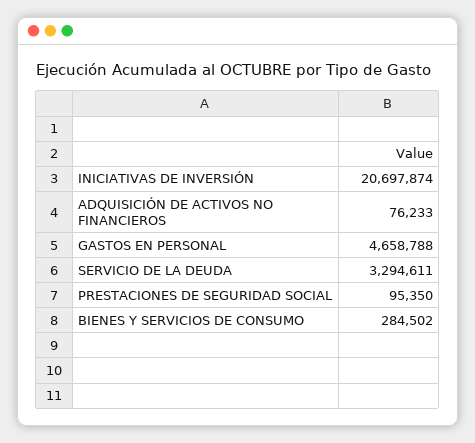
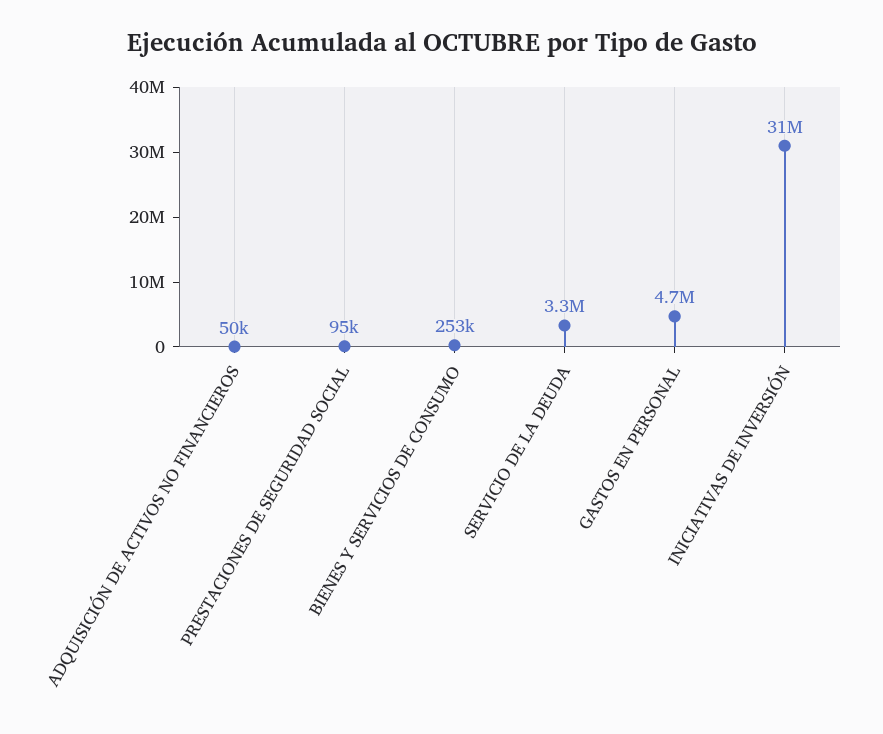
  {
-   "INICIATIVAS DE INVERSIÓN": 20697874,
+   "INICIATIVAS DE INVERSIÓN": 31000000,
-   "ADQUISICIÓN DE ACTIVOS NO FINANCIEROS": 76233,
+   "ADQUISICIÓN DE ACTIVOS NO FINANCIEROS": 50000,
    "GASTOS EN PERSONAL": 4658788,
    "SERVICIO DE LA DEUDA": 3294611,
    "PRESTACIONES DE SEGURIDAD SOCIAL": 95350,
-   "BIENES Y SERVICIOS DE CONSUMO": 284502
+   "BIENES Y SERVICIOS DE CONSUMO": 253000
  }

